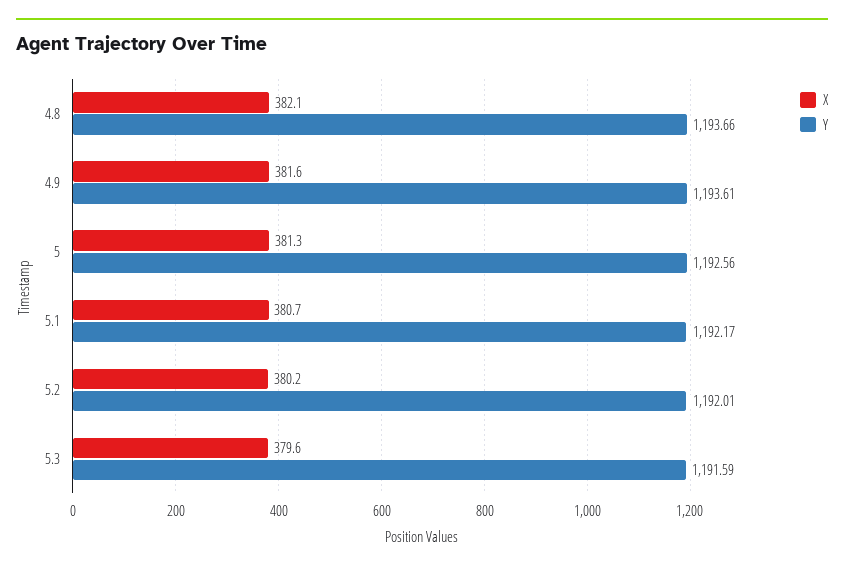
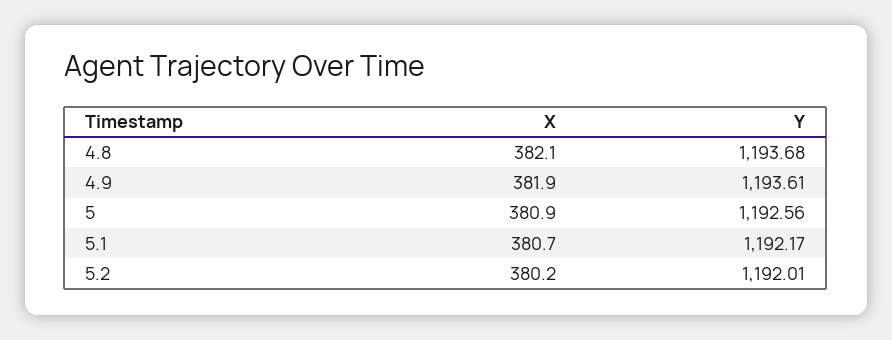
  {
    "X": {
      "4.8": 382.1,
-     "4.9": 381.6,
+     "4.9": 381.9,
-     "5": 381.3,
+     "5": 380.9,
      "5.1": 380.7,
-     "5.2": 380.2,
+     "5.2": 380.2
-     "5.3": 379.6
    },
    "Y": {
-     "4.8": 1193.66,
+     "4.8": 1193.68,
      "4.9": 1193.61,
      "5": 1192.56,
      "5.1": 1192.17,
-     "5.2": 1192.01,
+     "5.2": 1192.01
-     "5.3": 1191.59
    }
  }

